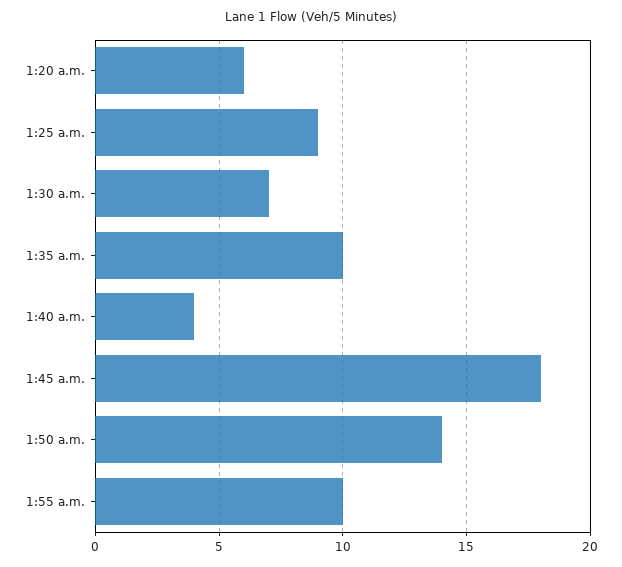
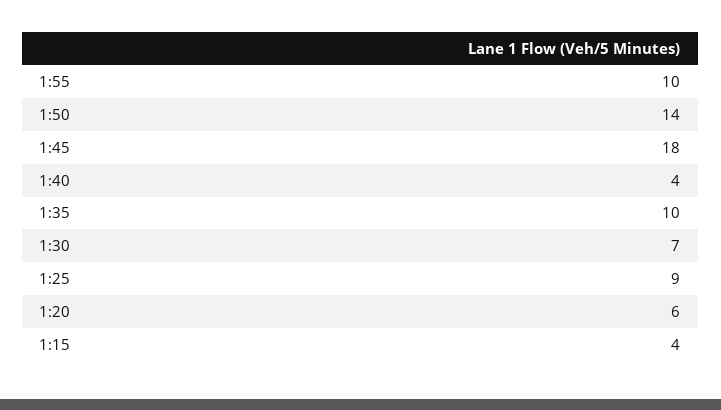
  {
    "1:20 a.m.": 6,
    "1:25 a.m.": 9,
    "1:30 a.m.": 7,
    "1:35 a.m.": 10,
    "1:40 a.m.": 4,
    "1:45 a.m.": 18,
    "1:50 a.m.": 14,
-   "1:55 a.m.": 10
+   "1:55 a.m.": 10,
+   "1:15": 4
  }

